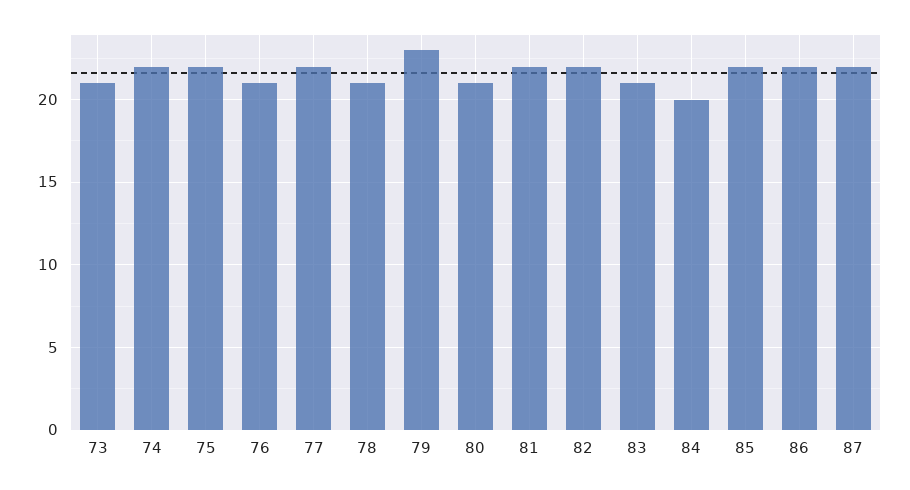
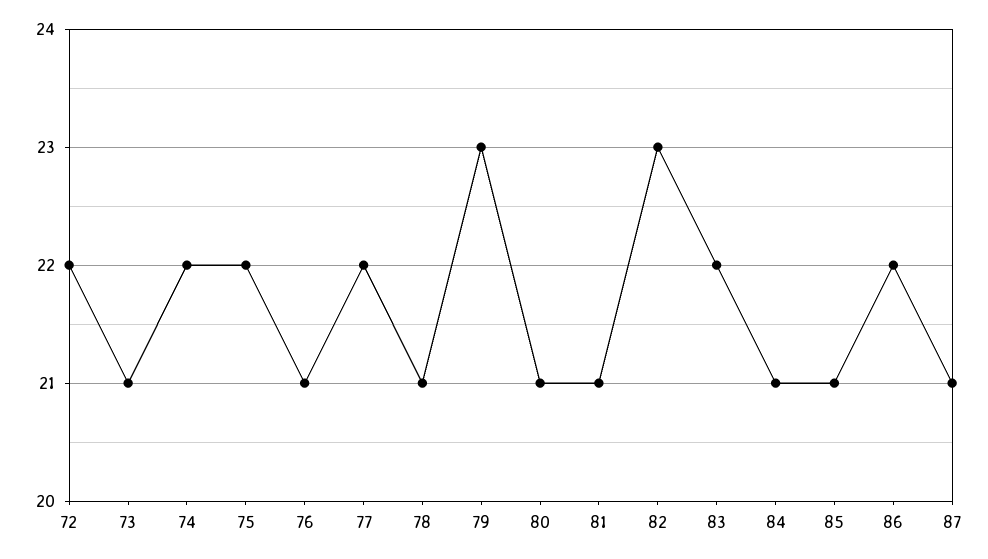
  {
    "73": 21,
    "74": 22,
    "75": 22,
    "76": 21,
    "77": 22,
    "78": 21,
    "79": 23,
    "80": 21,
-   "81": 22,
+   "81": 21,
-   "82": 22,
+   "82": 23,
-   "83": 21,
+   "83": 22,
-   "84": 20,
+   "84": 21,
-   "85": 22,
+   "85": 21,
    "86": 22,
-   "87": 22
+   "87": 21,
+   "72": 22
  }

